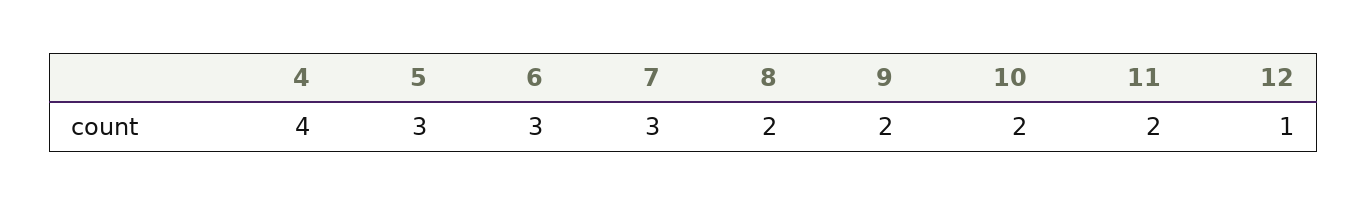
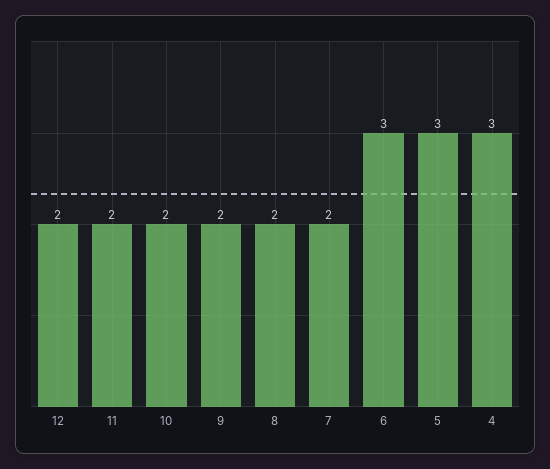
  {
-   "4": 4,
+   "4": 3,
    "5": 3,
    "6": 3,
-   "7": 3,
+   "7": 2,
    "8": 2,
    "9": 2,
    "10": 2,
    "11": 2,
-   "12": 1
+   "12": 2
  }

